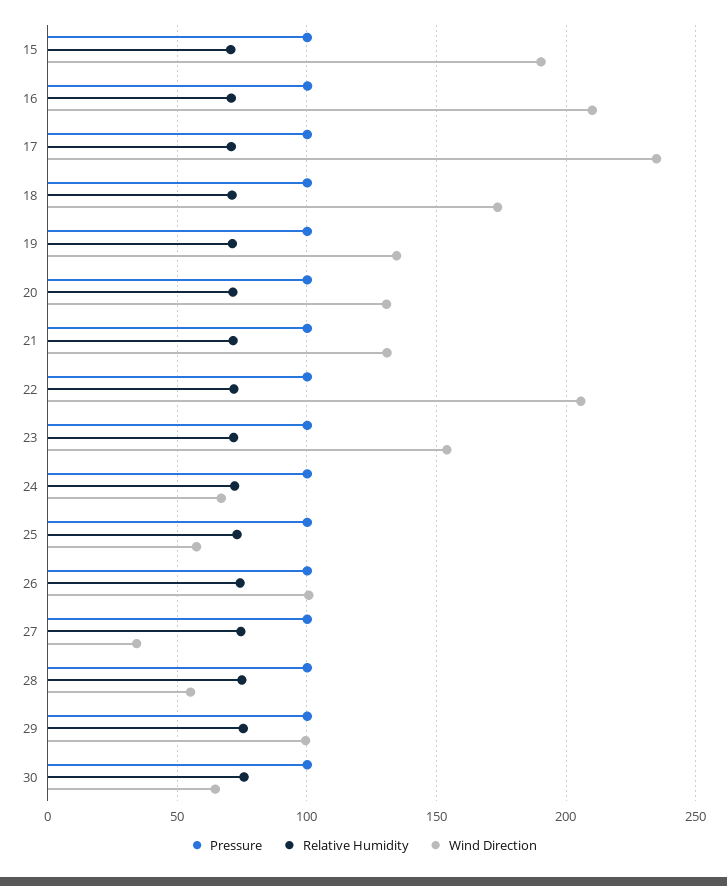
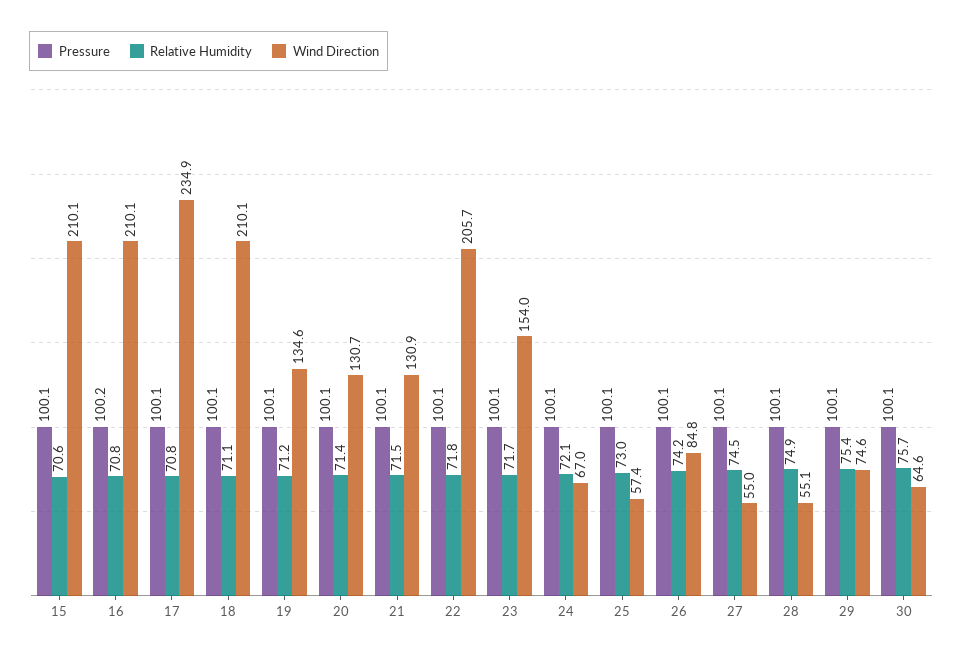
  {
    "Pressure": {
      "15": 100.1,
      "16": 100.2,
      "17": 100.1,
      "18": 100.1,
      "19": 100.1,
      "20": 100.1,
      "21": 100.1,
      "22": 100.1,
      "23": 100.1,
      "24": 100.1,
      "25": 100.1,
      "26": 100.1,
      "27": 100.1,
      "28": 100.1,
      "29": 100.1,
      "30": 100.1
    },
    "Relative Humidity": {
      "15": 70.6,
      "16": 70.8,
      "17": 70.8,
      "18": 71.1,
      "19": 71.2,
      "20": 71.4,
      "21": 71.5,
      "22": 71.8,
      "23": 71.7,
      "24": 72.1,
      "25": 73,
      "26": 74.2,
      "27": 74.5,
      "28": 74.9,
      "29": 75.4,
      "30": 75.7
    },
    "Wind Direction": {
-     "15": 190,
+     "15": 210.1,
      "16": 210.1,
      "17": 234.9,
-     "18": 175,
+     "18": 210.1,
      "19": 134.6,
      "20": 130.7,
      "21": 130.9,
      "22": 205.7,
      "23": 154,
      "24": 67,
      "25": 57.4,
-     "26": 100,
+     "26": 84.8,
-     "27": 35,
+     "27": 55,
      "28": 55.1,
-     "29": 100,
+     "29": 74.6,
      "30": 64.6
    }
  }

